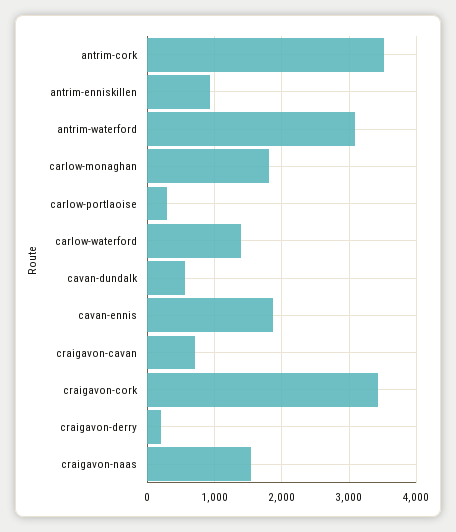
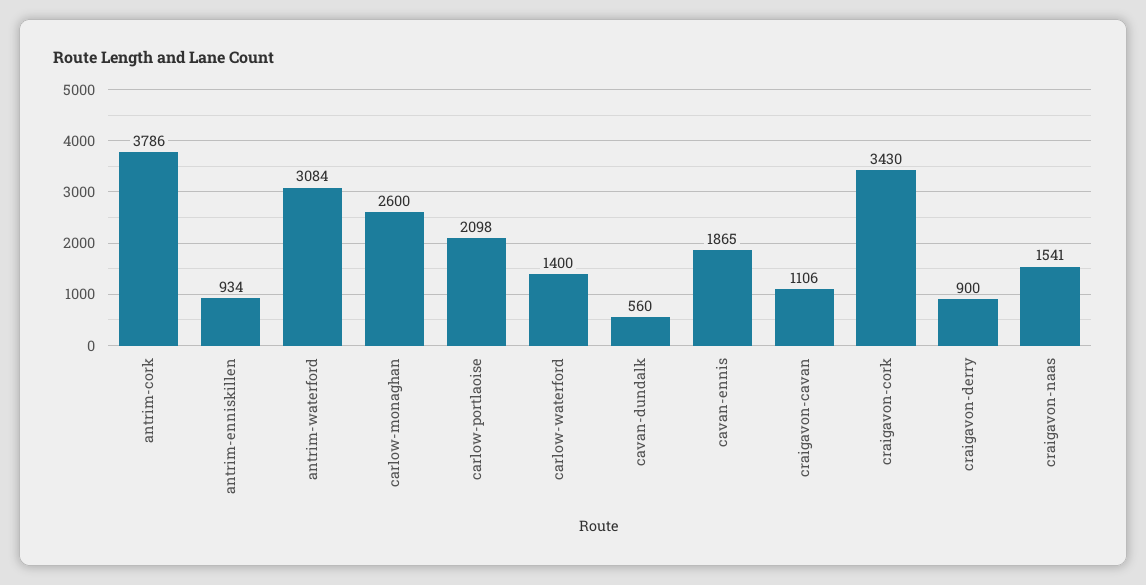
  {
-   "antrim-cork": 3500,
+   "antrim-cork": 3786,
    "antrim-enniskillen": 934,
    "antrim-waterford": 3084,
-   "carlow-monaghan": 1800,
+   "carlow-monaghan": 2600,
-   "carlow-portlaoise": 300,
+   "carlow-portlaoise": 2098,
    "carlow-waterford": 1400,
    "cavan-dundalk": 560,
    "cavan-ennis": 1865,
-   "craigavon-cavan": 700,
+   "craigavon-cavan": 1106,
    "craigavon-cork": 3430,
-   "craigavon-derry": 200,
+   "craigavon-derry": 900,
    "craigavon-naas": 1541
  }

